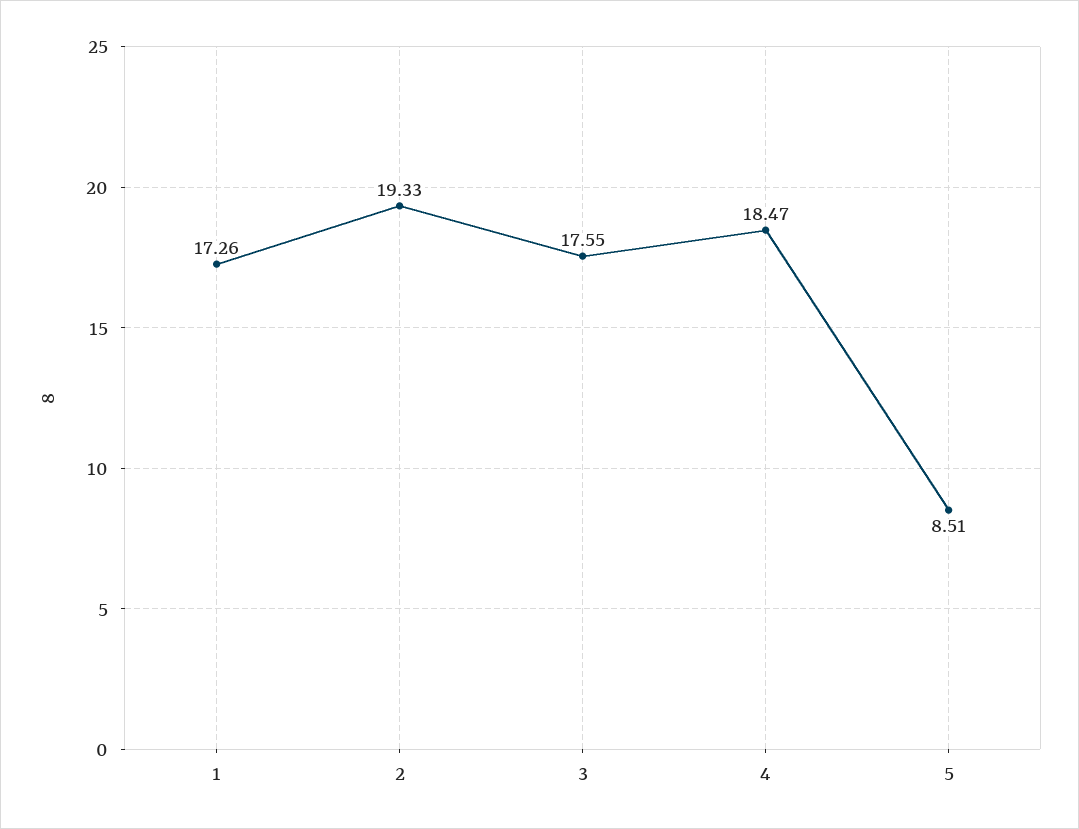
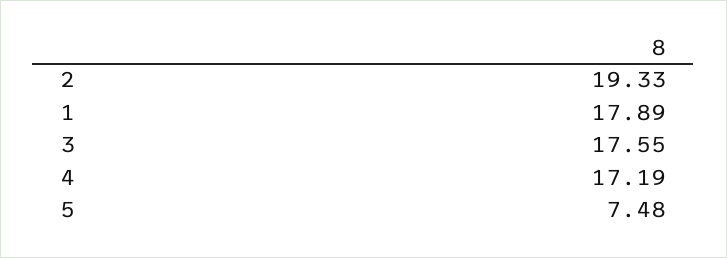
  {
-   "1": 17.26,
+   "1": 17.89,
    "2": 19.33,
    "3": 17.55,
-   "4": 18.47,
+   "4": 17.19,
-   "5": 8.51
+   "5": 7.48
  }

